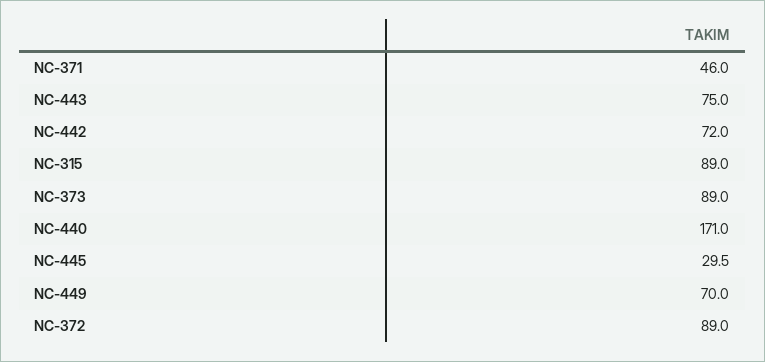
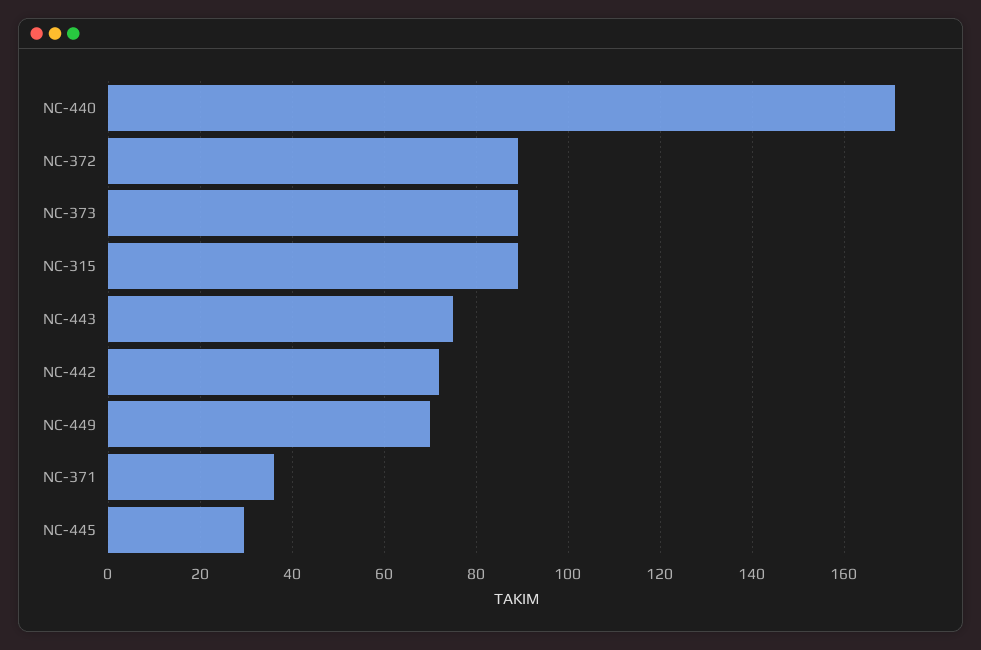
  {
-   "NC-371": 46,
+   "NC-371": 36,
    "NC-443": 75,
    "NC-442": 72,
    "NC-315": 89,
    "NC-373": 89,
    "NC-440": 171,
    "NC-445": 29.5,
    "NC-449": 70,
    "NC-372": 89
  }

